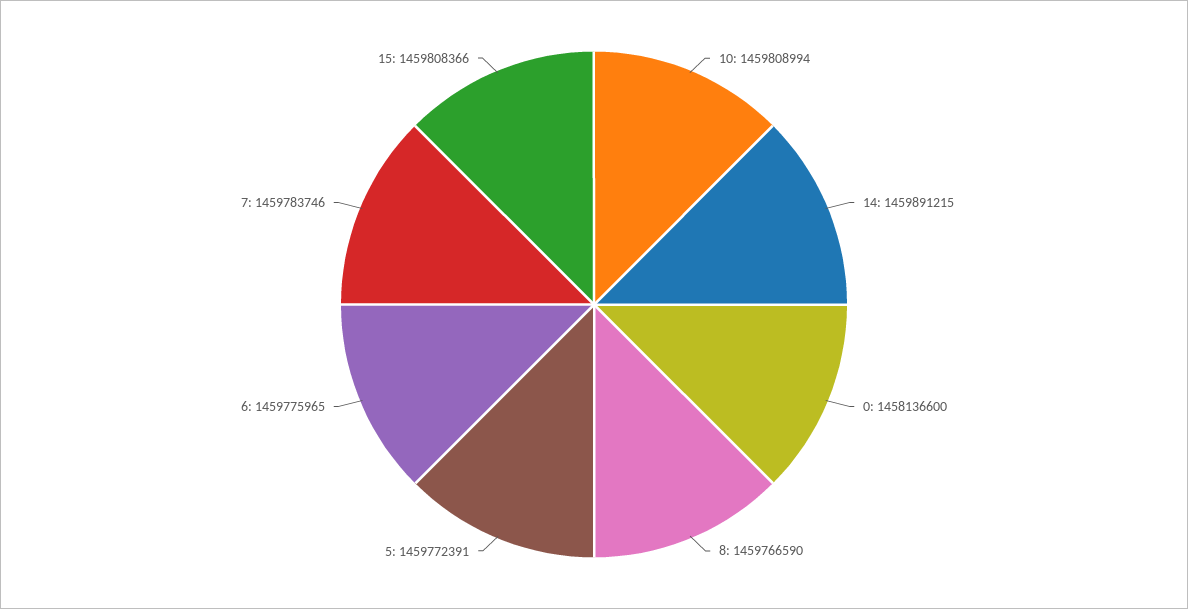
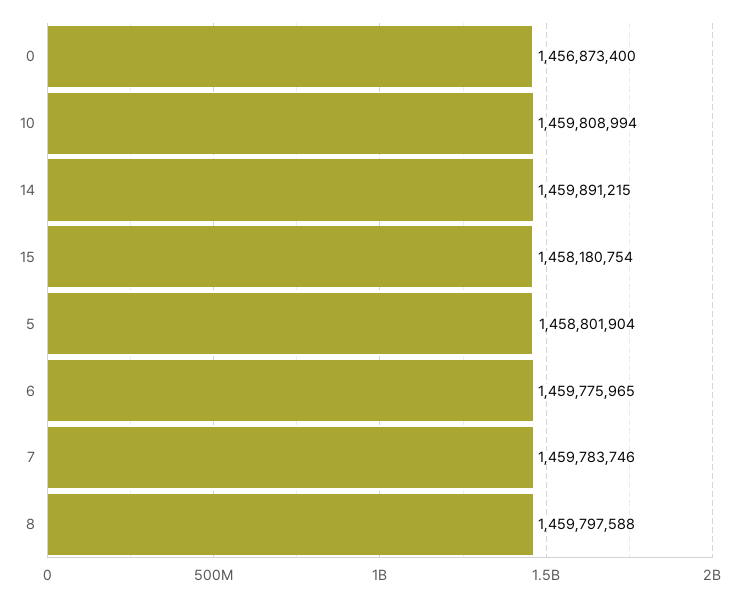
  {
    "10": 1459808994,
    "14": 1459891215,
-   "0": 1458136600,
+   "0": 1456873400,
-   "8": 1459766590,
+   "8": 1459797588,
-   "5": 1459772391,
+   "5": 1458801904,
    "6": 1459775965,
    "7": 1459783746,
-   "15": 1459808366
+   "15": 1458180754
  }

